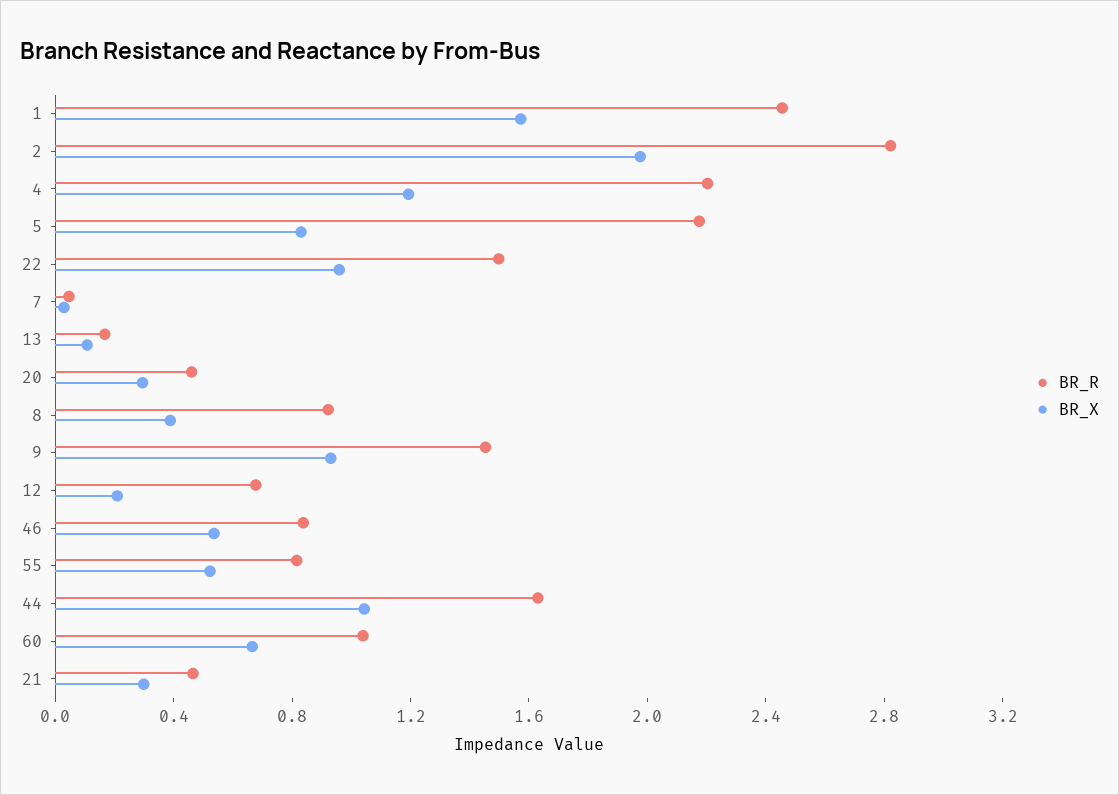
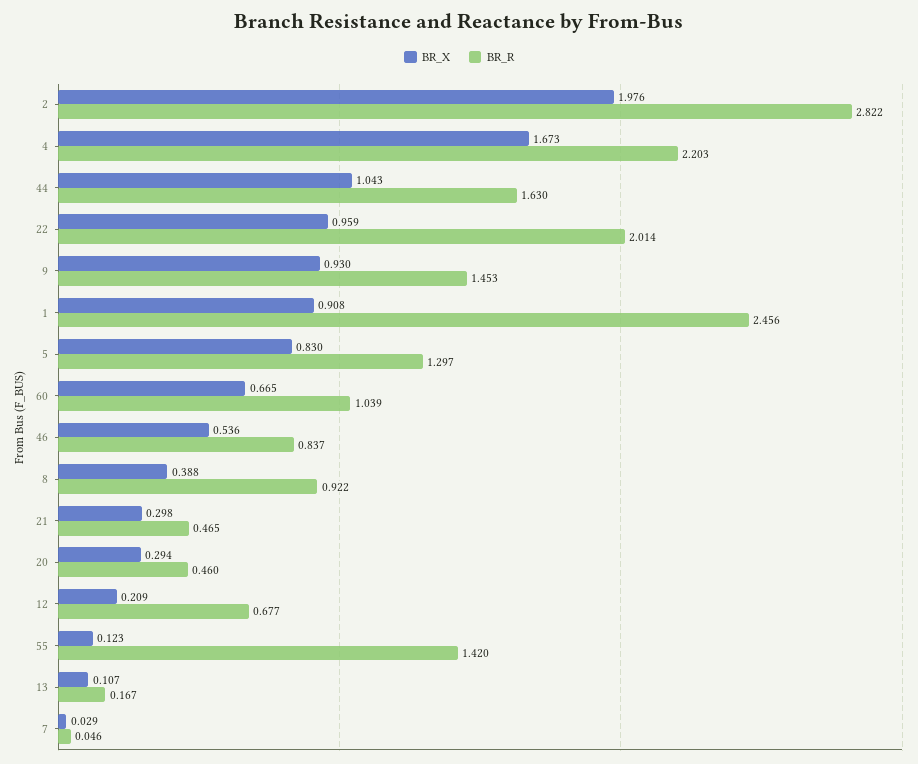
  {
    "BR_R": {
      "1": 2.456,
      "2": 2.822,
      "4": 2.203,
-     "5": 2.2,
+     "5": 1.297,
-     "22": 1.5,
+     "22": 2.014,
      "7": 0.046,
      "13": 0.167,
      "20": 0.46,
      "8": 0.922,
      "9": 1.453,
      "12": 0.677,
      "46": 0.837,
-     "55": 0.8,
+     "55": 1.42,
      "44": 1.63,
      "60": 1.039,
      "21": 0.465
    },
    "BR_X": {
-     "1": 1.6,
+     "1": 0.908,
      "2": 1.976,
-     "4": 1.2,
+     "4": 1.673,
      "5": 0.83,
      "22": 0.959,
      "7": 0.029,
      "13": 0.107,
      "20": 0.294,
      "8": 0.388,
      "9": 0.93,
      "12": 0.209,
      "46": 0.536,
-     "55": 0.5,
+     "55": 0.123,
      "44": 1.043,
      "60": 0.665,
      "21": 0.298
    }
  }

